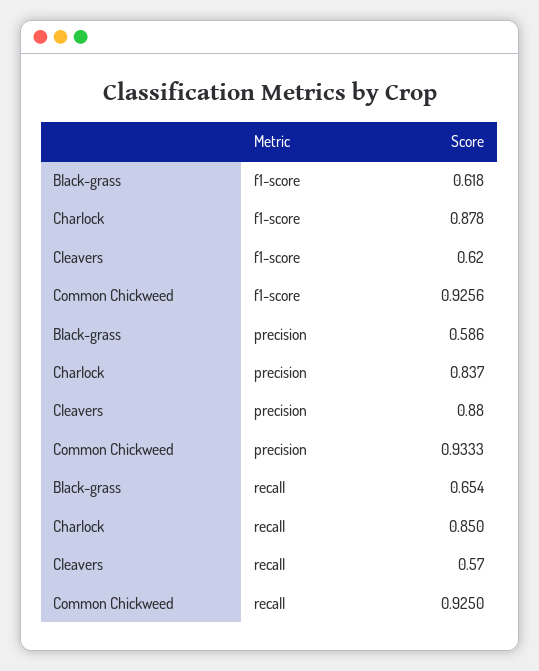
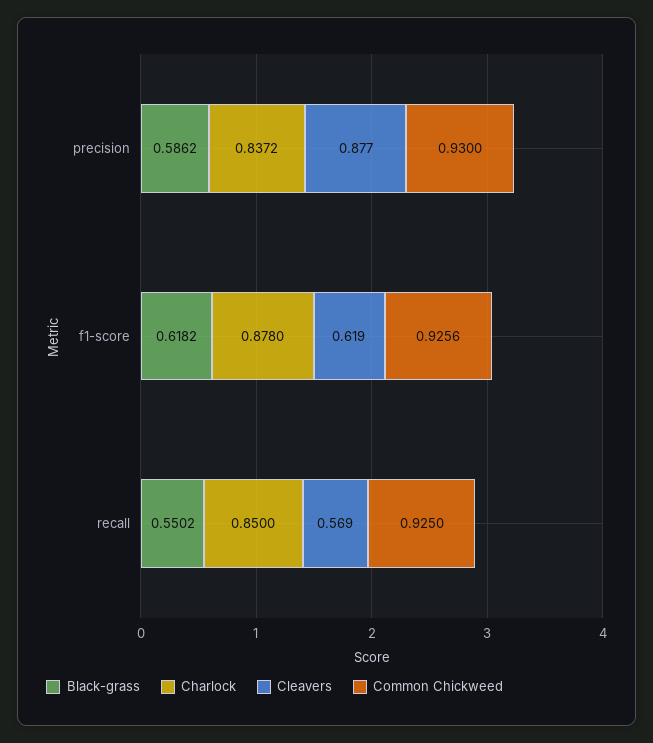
  {
    "Black-grass": {
      "f1-score": 0.6182,
      "precision": 0.5862,
-     "recall": 0.654
+     "recall": 0.5502
    },
    "Charlock": {
      "f1-score": 0.878,
      "precision": 0.8372,
      "recall": 0.85
    },
    "Cleavers": {
      "f1-score": 0.619,
      "precision": 0.877,
      "recall": 0.569
    },
    "Common Chickweed": {
      "f1-score": 0.9256,
-     "precision": 0.9333,
+     "precision": 0.93,
      "recall": 0.925
    }
  }

